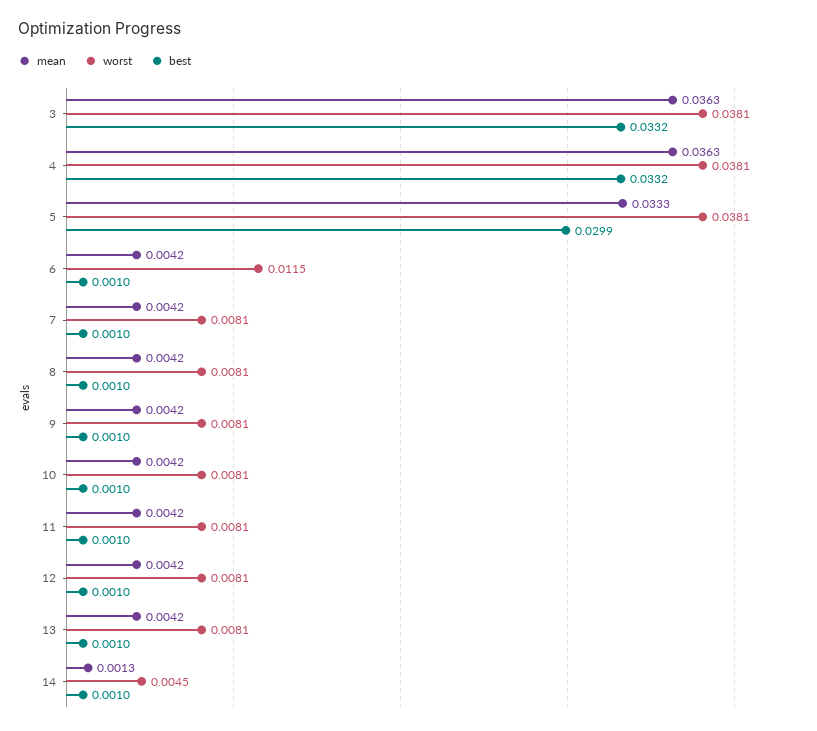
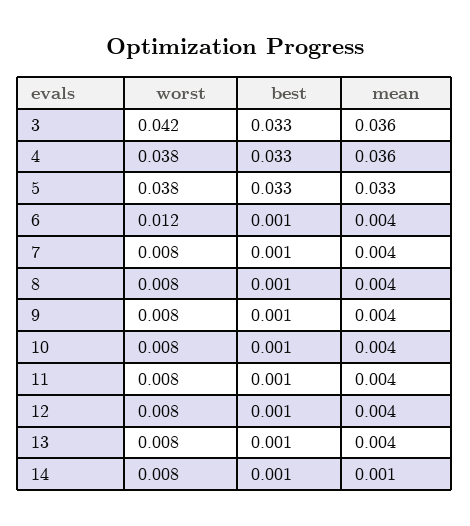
  {
    "mean": {
      "3": 0.0363,
      "4": 0.0363,
      "5": 0.0333,
      "6": 0.0042,
      "7": 0.0042,
      "8": 0.0042,
      "9": 0.0042,
      "10": 0.0042,
      "11": 0.0042,
      "12": 0.0042,
      "13": 0.0042,
      "14": 0.0013
    },
    "worst": {
-     "3": 0.0381,
+     "3": 0.042,
      "4": 0.0381,
      "5": 0.0381,
      "6": 0.0115,
      "7": 0.0081,
      "8": 0.0081,
      "9": 0.0081,
      "10": 0.0081,
      "11": 0.0081,
      "12": 0.0081,
      "13": 0.0081,
-     "14": 0.0045
+     "14": 0.008
    },
    "best": {
      "3": 0.0332,
      "4": 0.0332,
-     "5": 0.0299,
+     "5": 0.033,
      "6": 0.001,
      "7": 0.001,
      "8": 0.001,
      "9": 0.001,
      "10": 0.001,
      "11": 0.001,
      "12": 0.001,
      "13": 0.001,
      "14": 0.001
    }
  }

